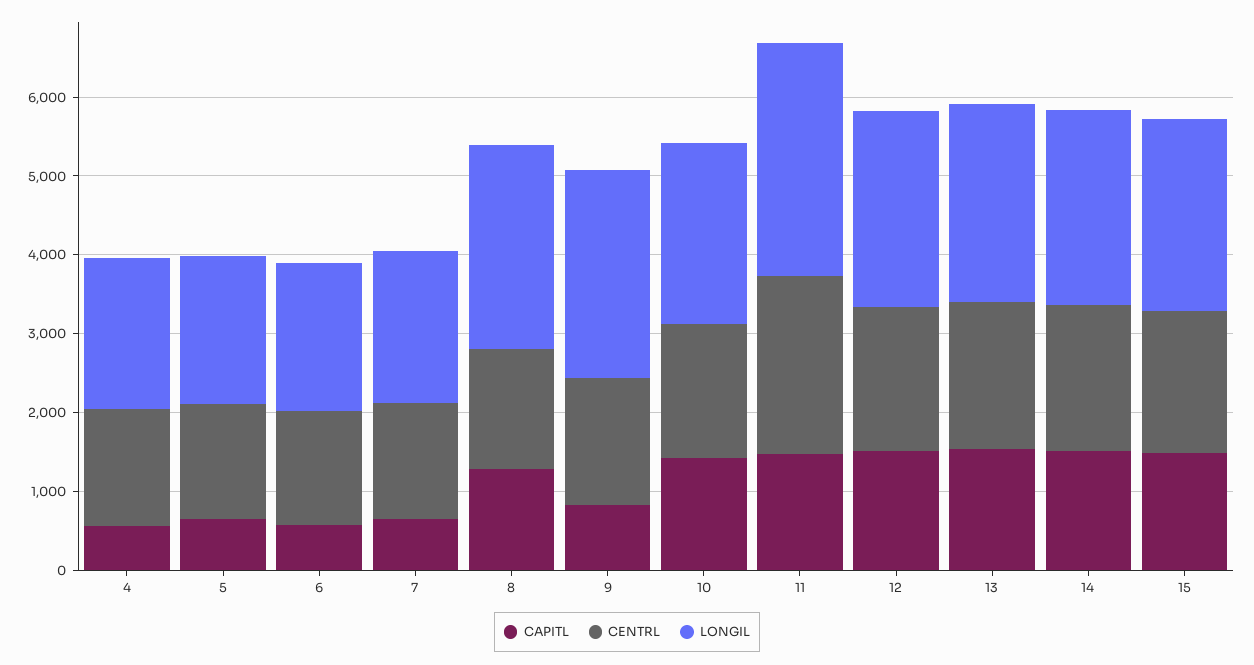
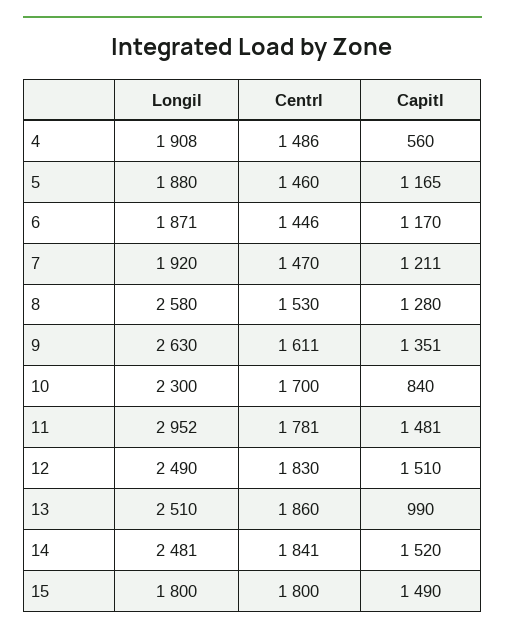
  {
    "CAPITL": {
      "4": 560,
-     "5": 600,
+     "5": 1165,
-     "6": 600,
+     "6": 1170,
-     "7": 600,
+     "7": 1211,
      "8": 1280,
-     "9": 800,
+     "9": 1351,
-     "10": 1400,
+     "10": 840,
      "11": 1481,
      "12": 1510,
-     "13": 1600,
+     "13": 990,
      "14": 1520,
      "15": 1490
    },
    "CENTRL": {
      "4": 1486,
      "5": 1460,
      "6": 1446,
      "7": 1470,
      "8": 1530,
      "9": 1611,
      "10": 1700,
-     "11": 2200,
+     "11": 1781,
      "12": 1830,
      "13": 1860,
      "14": 1841,
      "15": 1800
    },
    "LONGIL": {
      "4": 1908,
      "5": 1880,
      "6": 1871,
      "7": 1920,
      "8": 2580,
      "9": 2630,
      "10": 2300,
      "11": 2952,
      "12": 2490,
      "13": 2510,
      "14": 2481,
-     "15": 2400
+     "15": 1800
    }
  }

